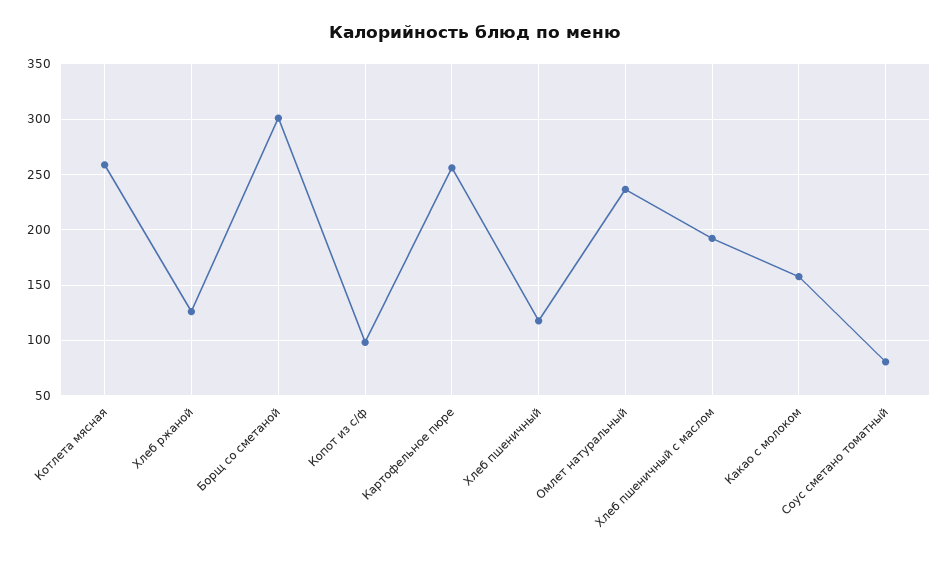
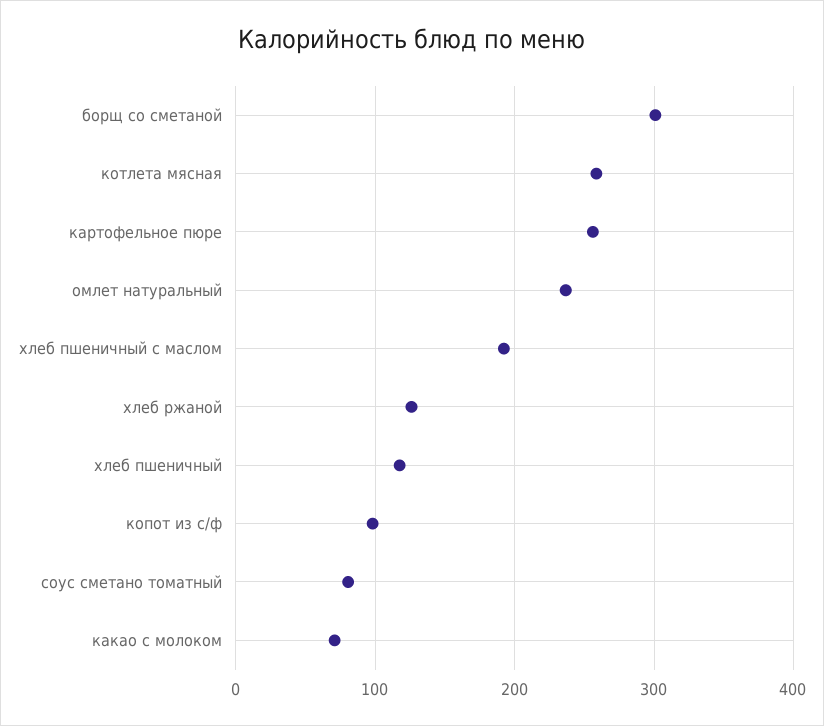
  {
    "Котлета мясная": 260,
    "Хлеб ржаной": 130,
    "Борщ со сметаной": 300,
    "Копот из с/ф": 100,
    "Картофельное пюре": 260,
    "Хлеб пшеничный": 120,
    "Омлет натуральный": 240,
    "Хлеб пшеничный с маслом": 190,
-   "Какао с молоком": 160,
+   "Какао с молоком": 70,
    "Соус сметано томатный": 80
  }

